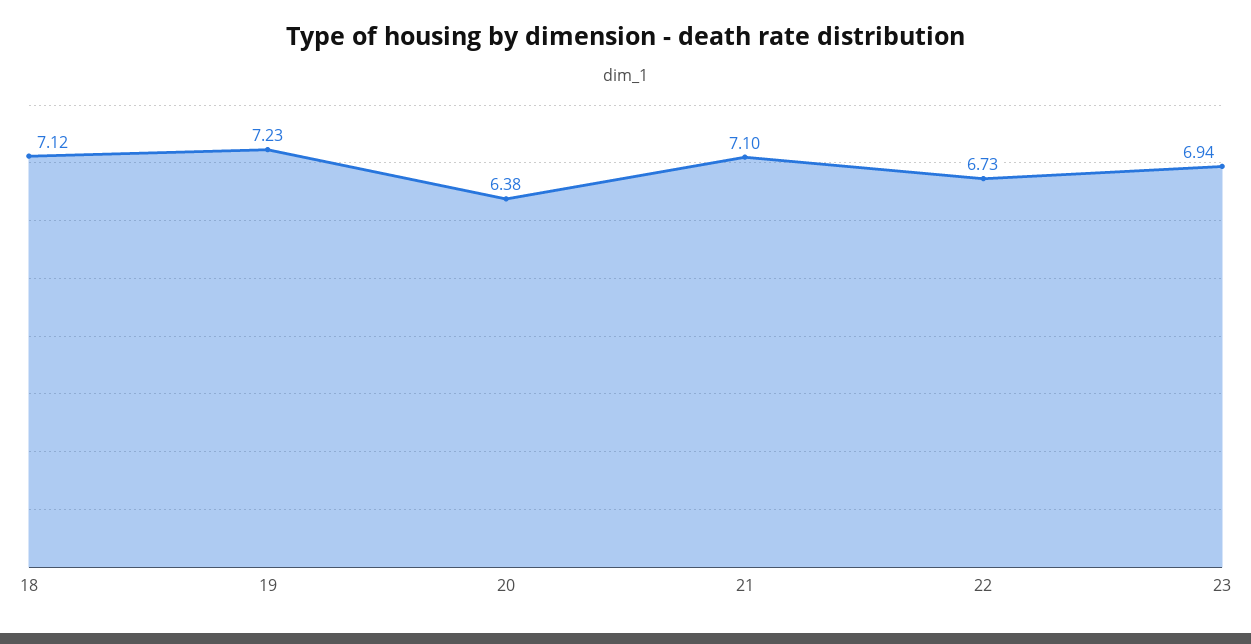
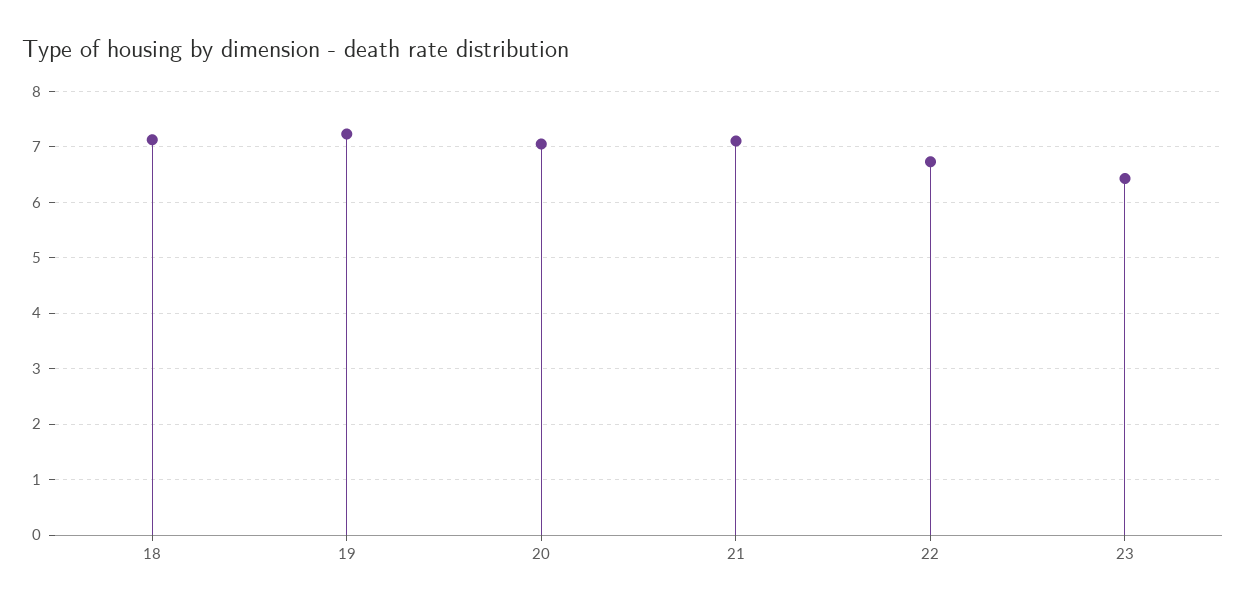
  {
    "18": 7.12,
    "19": 7.23,
-   "20": 6.38,
+   "20": 7,
    "21": 7.1,
    "22": 6.73,
-   "23": 6.94
+   "23": 6.4
  }

